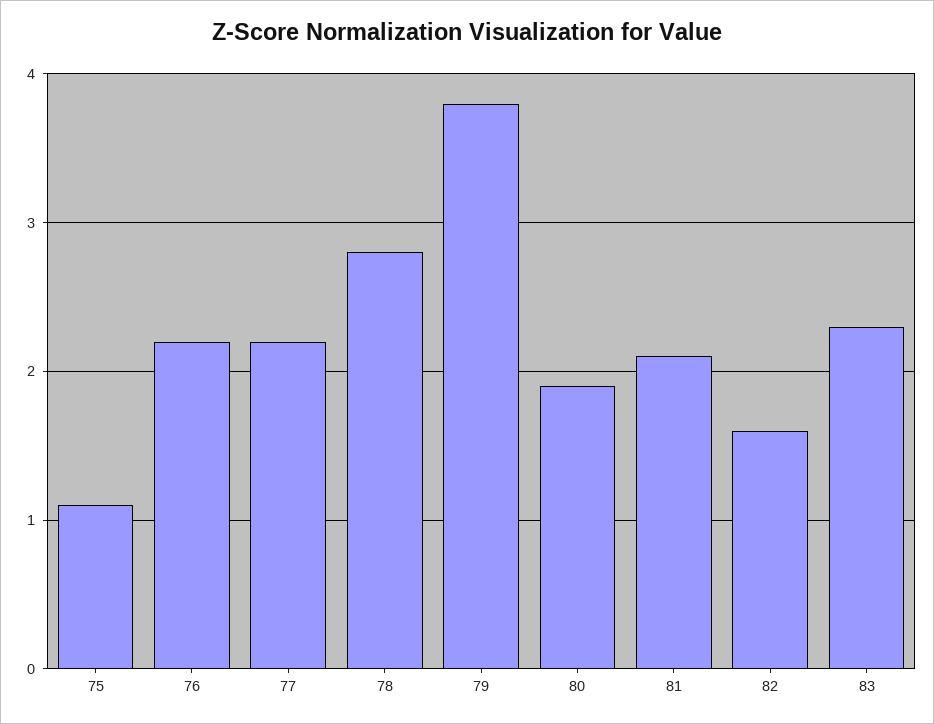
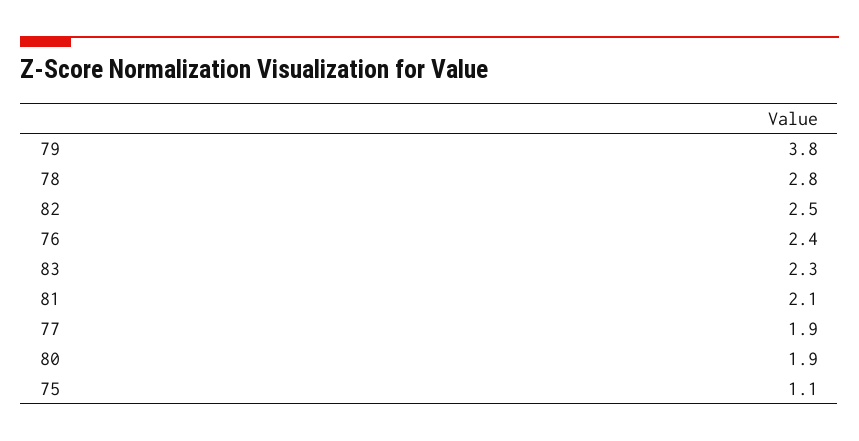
  {
    "75": 1.1,
-   "76": 2.2,
+   "76": 2.4,
-   "77": 2.2,
+   "77": 1.9,
    "78": 2.8,
    "79": 3.8,
    "80": 1.9,
    "81": 2.1,
-   "82": 1.6,
+   "82": 2.5,
    "83": 2.3
  }

